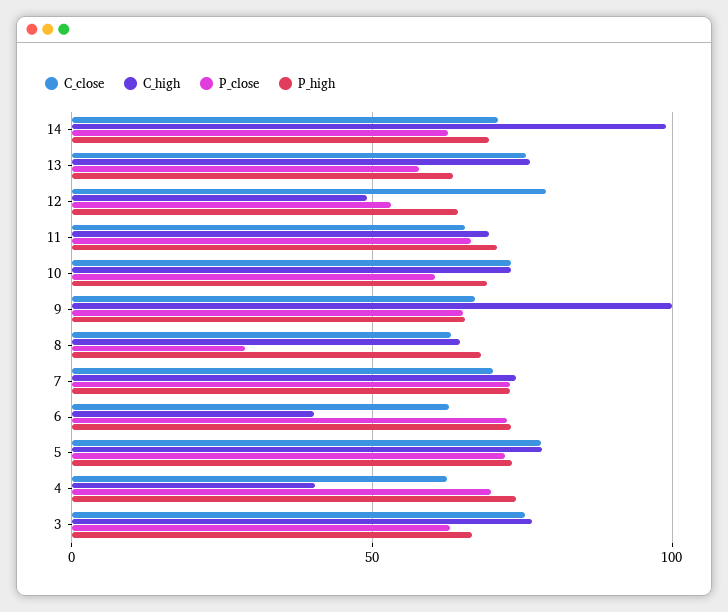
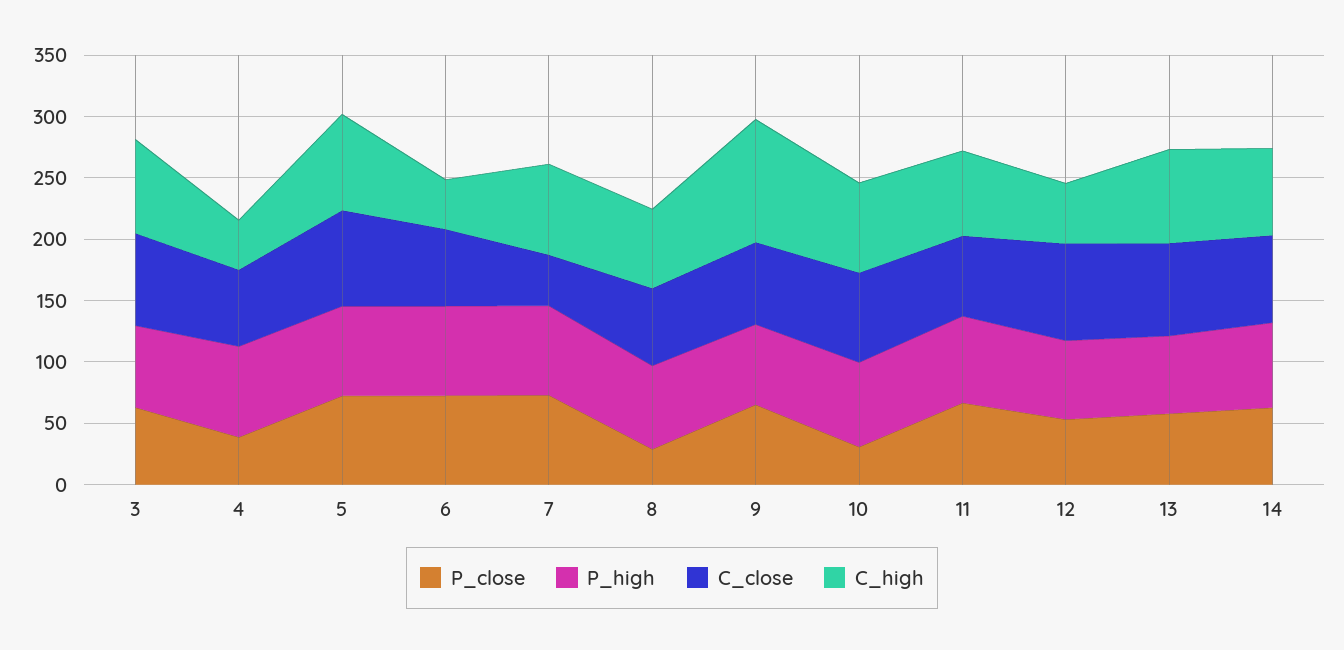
  {
    "C_close": {
      "14": 70,
      "13": 75,
      "12": 80,
      "11": 65,
      "10": 75,
      "9": 65,
      "8": 65,
-     "7": 70,
+     "7": 40,
      "6": 65,
      "5": 80,
      "4": 60,
      "3": 75
    },
    "C_high": {
-     "14": 100,
+     "14": 70,
      "13": 75,
      "12": 50,
      "11": 70,
      "10": 75,
      "9": 100,
      "8": 65,
      "7": 75,
      "6": 40,
      "5": 80,
      "4": 40,
      "3": 75
    },
    "P_close": {
      "14": 65,
      "13": 60,
      "12": 55,
      "11": 65,
-     "10": 60,
+     "10": 30,
      "9": 65,
      "8": 30,
      "7": 75,
      "6": 70,
      "5": 70,
-     "4": 70,
+     "4": 40,
      "3": 65
    },
    "P_high": {
      "14": 70,
      "13": 65,
      "12": 65,
      "11": 70,
      "10": 70,
      "9": 65,
      "8": 70,
      "7": 75,
      "6": 75,
      "5": 75,
      "4": 75,
      "3": 65
    }
  }

